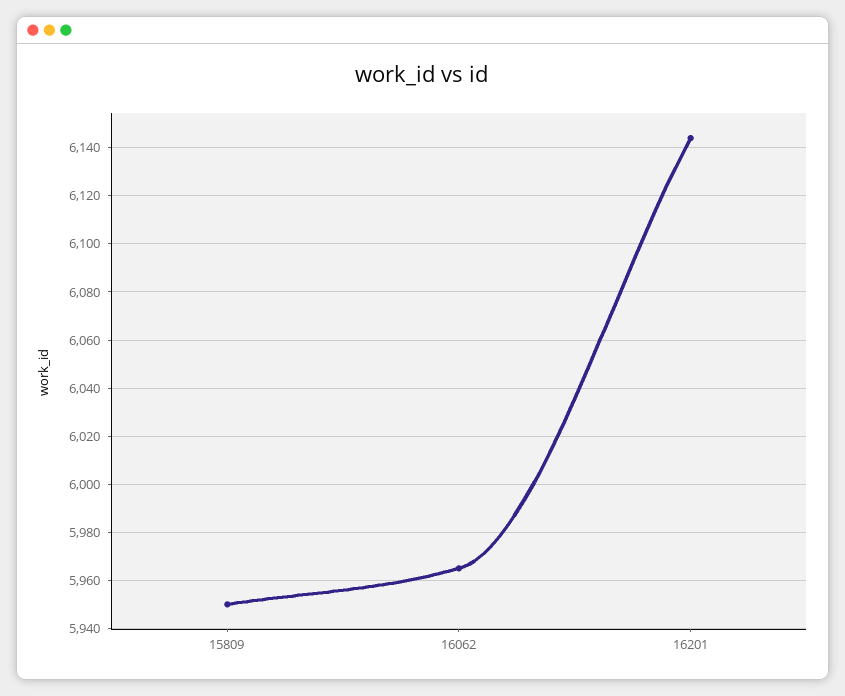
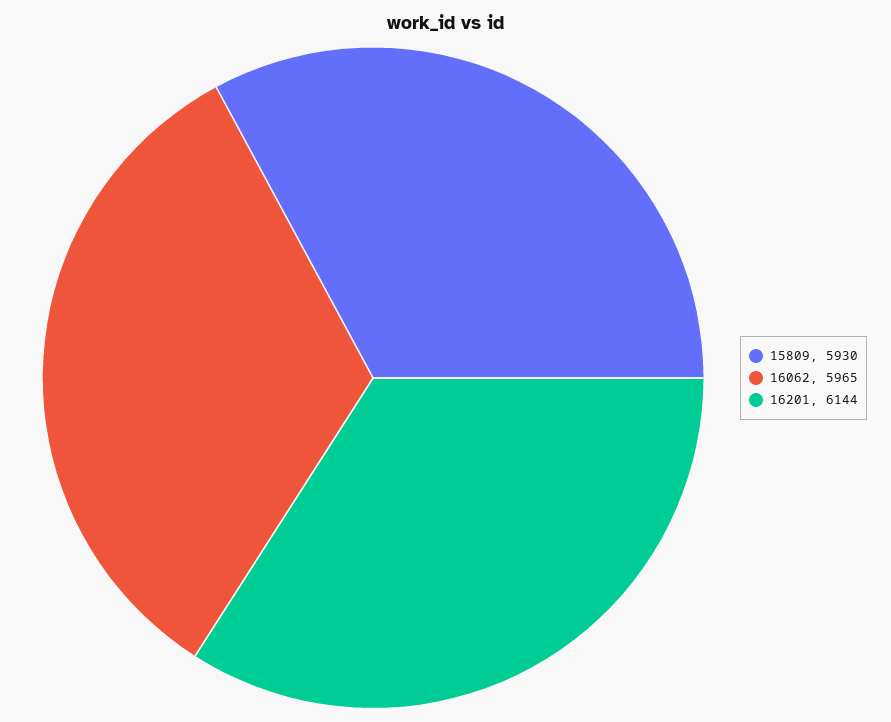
  {
-   "15809": 5950,
+   "15809": 5930,
    "16062": 5965,
    "16201": 6144
  }

